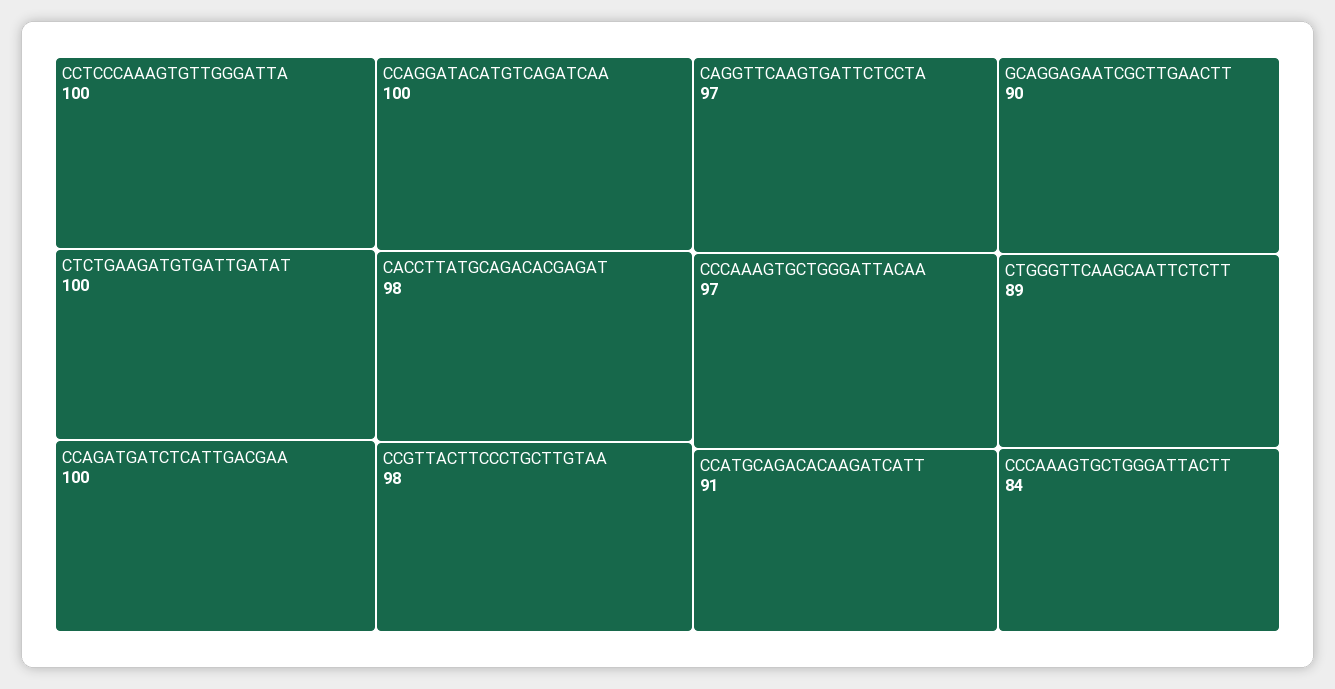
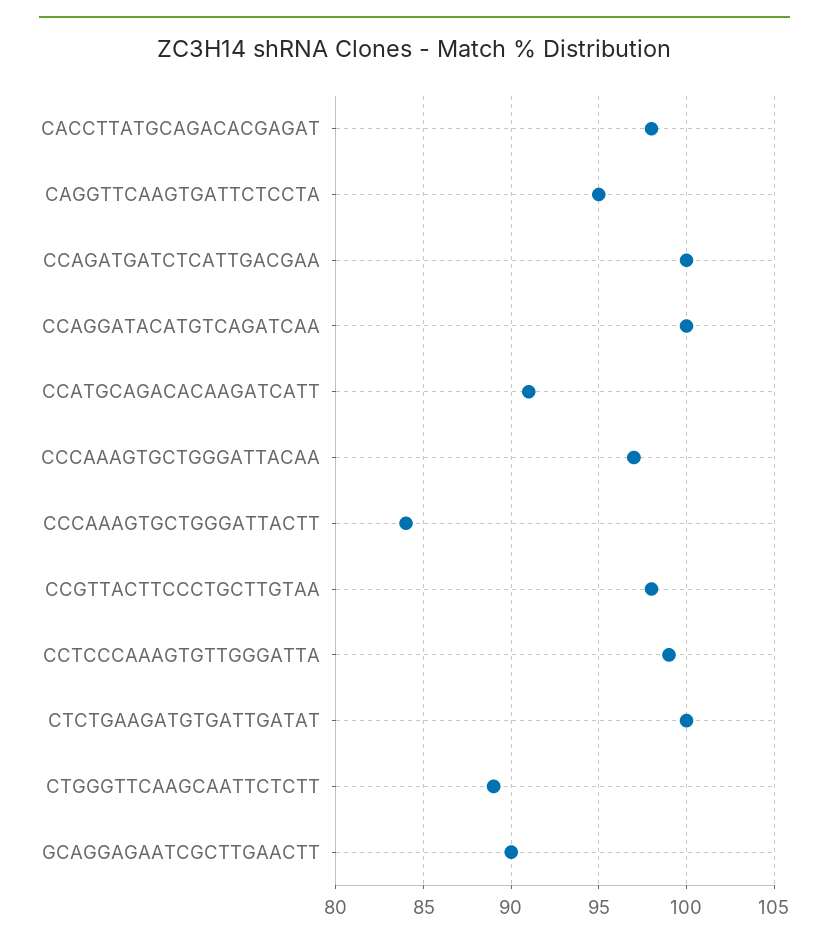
  {
-   "CCTCCCAAAGTGTTGGGATTA": 100,
+   "CCTCCCAAAGTGTTGGGATTA": 99,
    "CTCTGAAGATGTGATTGATAT": 100,
    "CCAGATGATCTCATTGACGAA": 100,
    "CCAGGATACATGTCAGATCAA": 100,
    "CACCTTATGCAGACACGAGAT": 98,
    "CCGTTACTTCCCTGCTTGTAA": 98,
-   "CAGGTTCAAGTGATTCTCCTA": 97,
+   "CAGGTTCAAGTGATTCTCCTA": 95,
    "CCCAAAGTGCTGGGATTACAA": 97,
    "CCATGCAGACACAAGATCATT": 91,
    "GCAGGAGAATCGCTTGAACTT": 90,
    "CTGGGTTCAAGCAATTCTCTT": 89,
    "CCCAAAGTGCTGGGATTACTT": 84
  }

